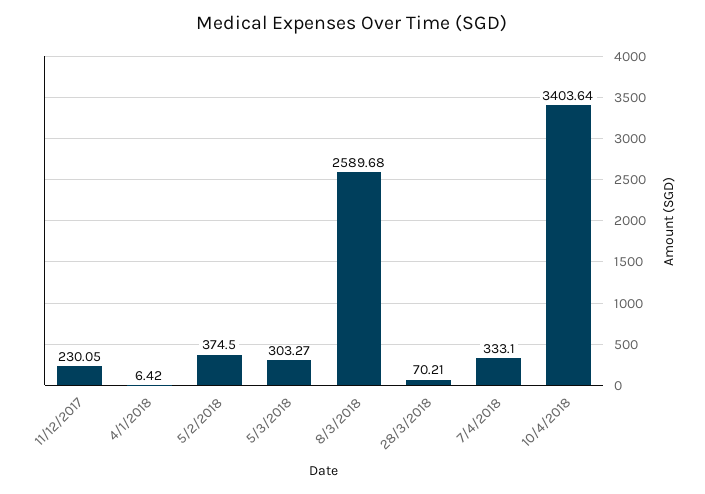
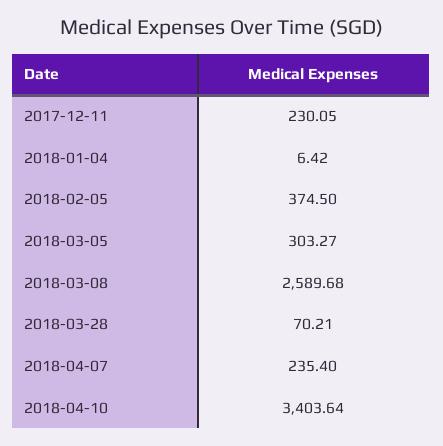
  {
    "11/12/2017": 230.05,
    "4/1/2018": 6.42,
    "5/2/2018": 374.5,
    "5/3/2018": 303.27,
    "8/3/2018": 2589.68,
    "28/3/2018": 70.21,
-   "7/4/2018": 333.1,
+   "7/4/2018": 235.4,
    "10/4/2018": 3403.64
  }

